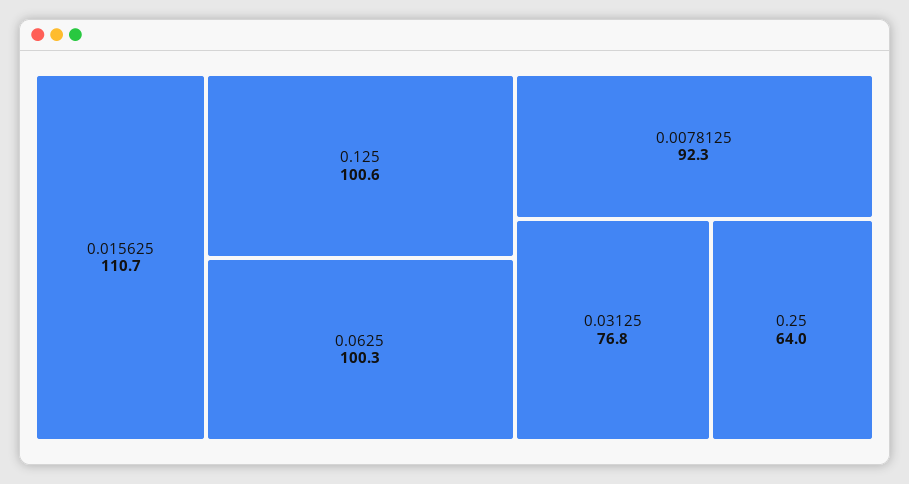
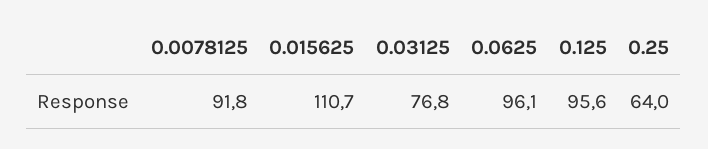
  {
    "0.015625": 110.7,
-   "0.125": 100.6,
+   "0.125": 95.6,
-   "0.0625": 100.3,
+   "0.0625": 96.1,
-   "0.0078125": 92.3,
+   "0.0078125": 91.8,
    "0.03125": 76.8,
    "0.25": 64
  }

